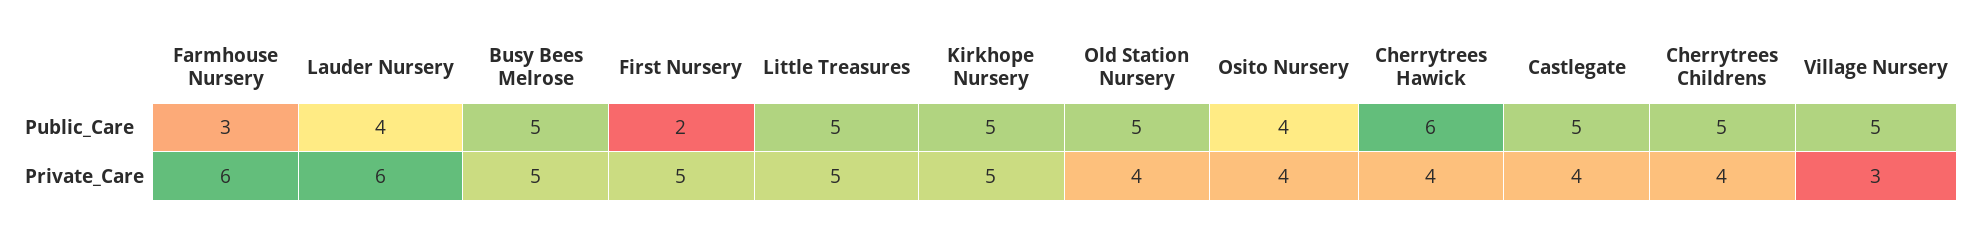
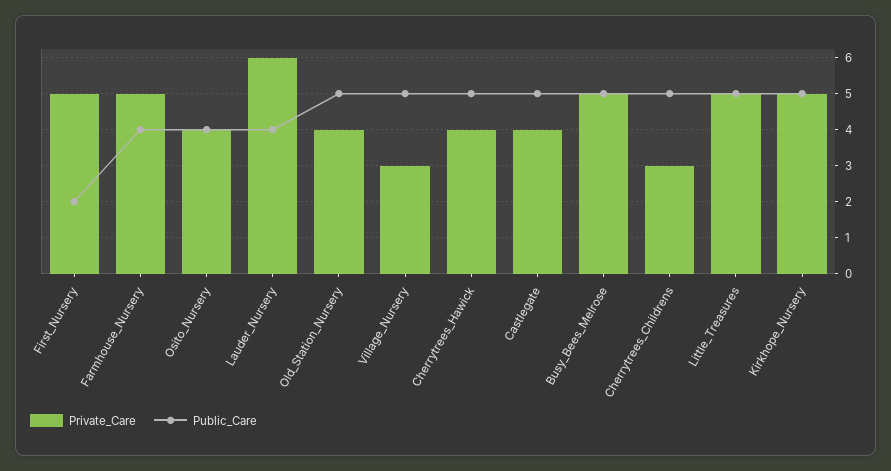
  {
    "Public_Care": {
-     "Farmhouse Nursery": 3,
+     "Farmhouse Nursery": 4,
      "Lauder Nursery": 4,
      "Busy Bees Melrose": 5,
      "First Nursery": 2,
      "Little Treasures": 5,
      "Kirkhope Nursery": 5,
      "Old Station Nursery": 5,
      "Osito Nursery": 4,
-     "Cherrytrees Hawick": 6,
+     "Cherrytrees Hawick": 5,
      "Castlegate": 5,
      "Cherrytrees Childrens": 5,
      "Village Nursery": 5
    },
    "Private_Care": {
-     "Farmhouse Nursery": 6,
+     "Farmhouse Nursery": 5,
      "Lauder Nursery": 6,
      "Busy Bees Melrose": 5,
      "First Nursery": 5,
      "Little Treasures": 5,
      "Kirkhope Nursery": 5,
      "Old Station Nursery": 4,
      "Osito Nursery": 4,
      "Cherrytrees Hawick": 4,
      "Castlegate": 4,
-     "Cherrytrees Childrens": 4,
+     "Cherrytrees Childrens": 3,
      "Village Nursery": 3
    }
  }

